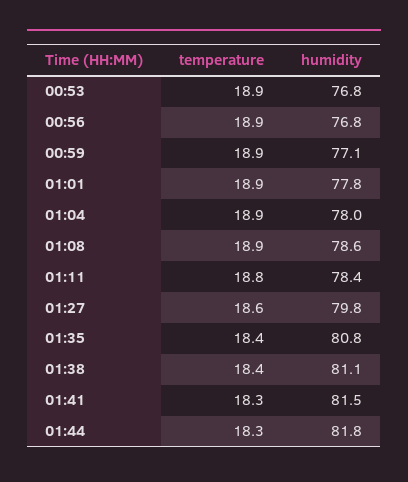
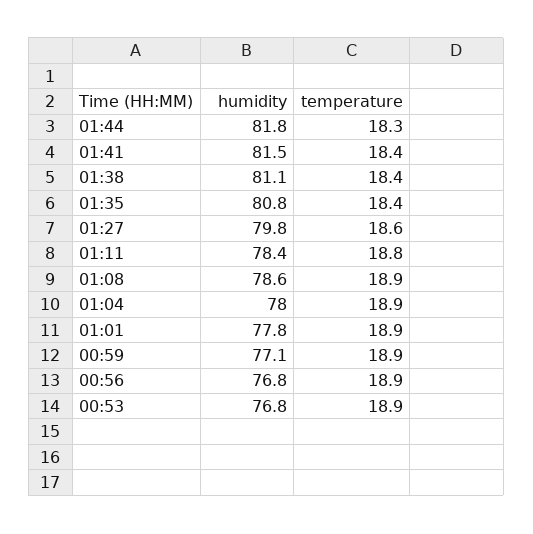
  {
    "temperature": {
      "00:53": 18.9,
      "00:56": 18.9,
      "00:59": 18.9,
      "01:01": 18.9,
      "01:04": 18.9,
      "01:08": 18.9,
      "01:11": 18.8,
      "01:27": 18.6,
      "01:35": 18.4,
      "01:38": 18.4,
-     "01:41": 18.3,
+     "01:41": 18.4,
      "01:44": 18.3
    },
    "humidity": {
      "00:53": 76.8,
      "00:56": 76.8,
      "00:59": 77.1,
      "01:01": 77.8,
      "01:04": 78,
      "01:08": 78.6,
      "01:11": 78.4,
      "01:27": 79.8,
      "01:35": 80.8,
      "01:38": 81.1,
      "01:41": 81.5,
      "01:44": 81.8
    }
  }

